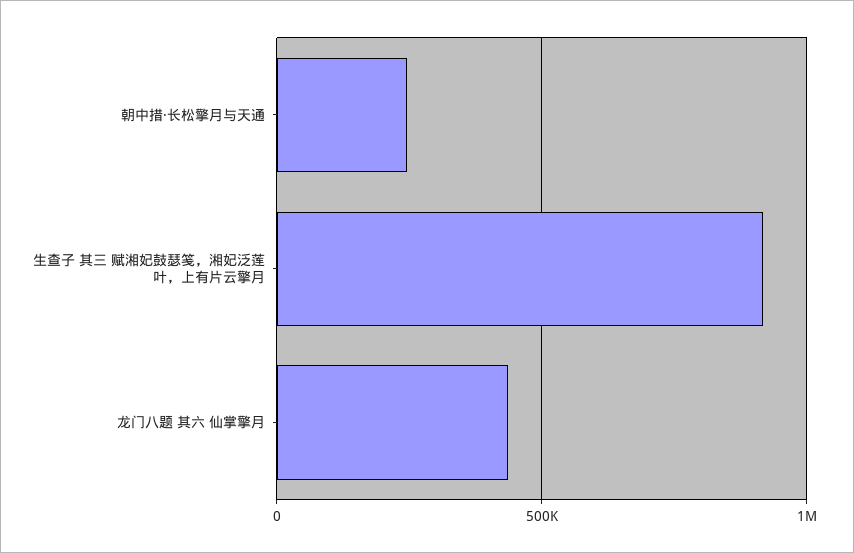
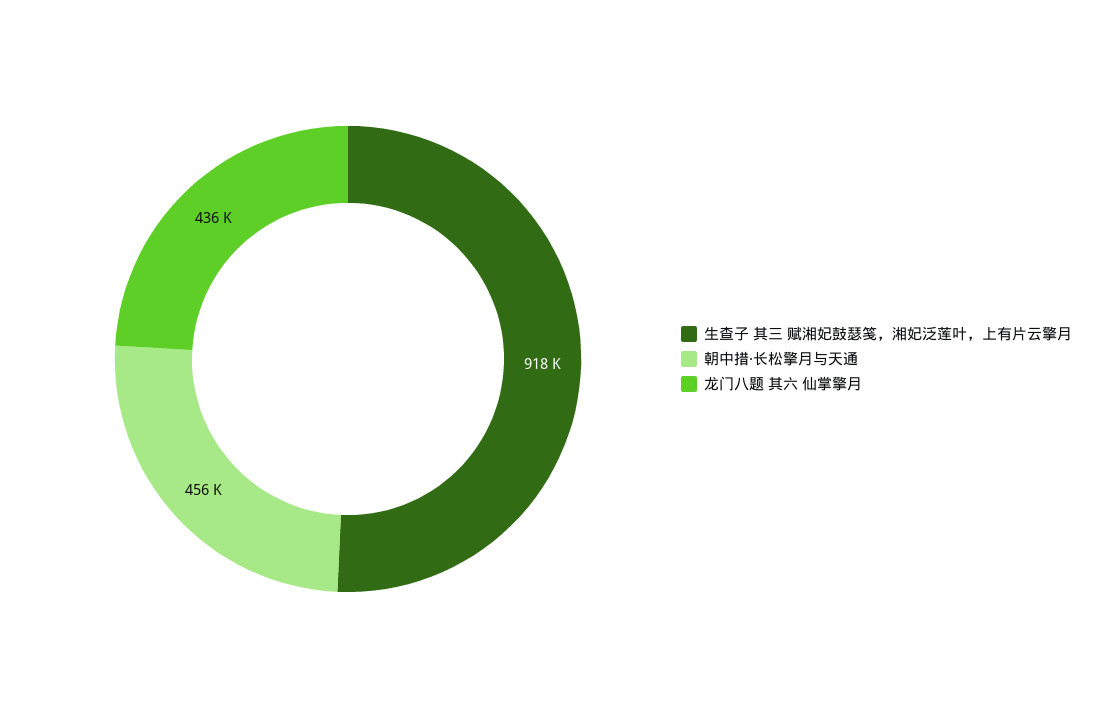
  {
-   "朝中措·长松擎月与天通": 250000,
+   "朝中措·长松擎月与天通": 456000,
    "生查子 其三 赋湘妃鼓瑟笺，湘妃泛莲叶，上有片云擎月": 918000,
    "龙门八题 其六 仙掌擎月": 436000
  }

